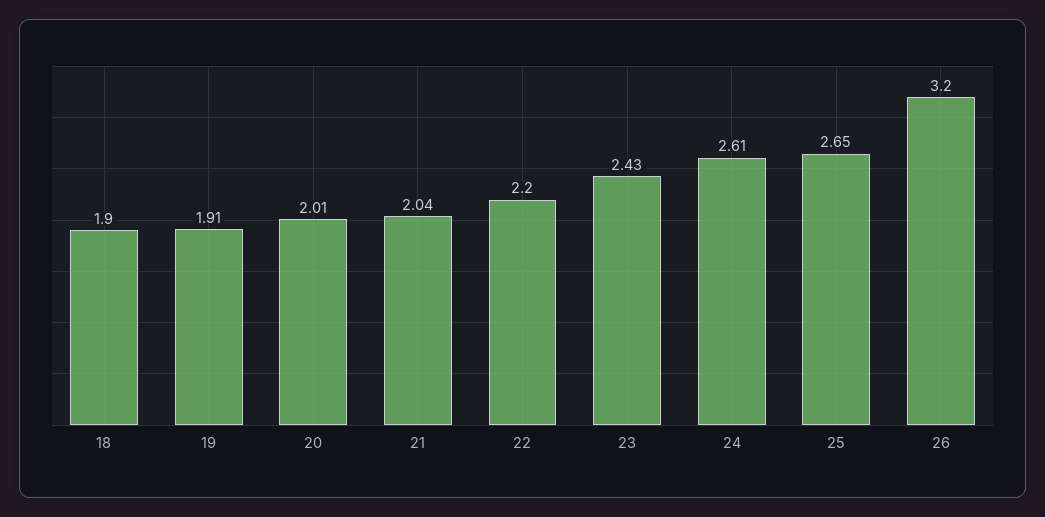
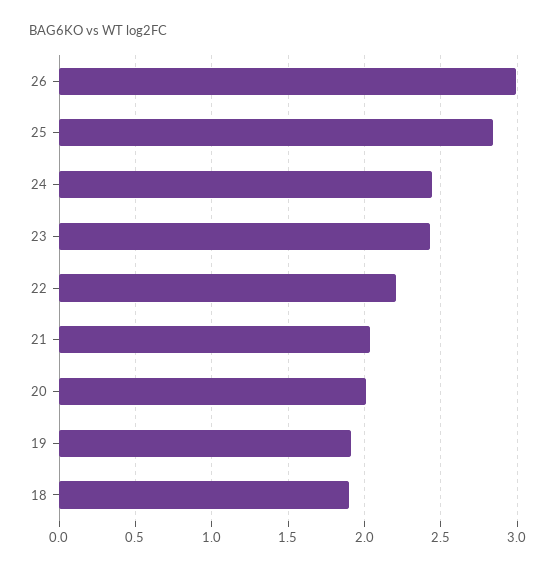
  {
    "18": 1.9,
    "19": 1.91,
    "20": 2.01,
    "21": 2.04,
    "22": 2.2,
    "23": 2.43,
-   "24": 2.61,
+   "24": 2.45,
-   "25": 2.65,
+   "25": 2.85,
-   "26": 3.2
+   "26": 3
  }

